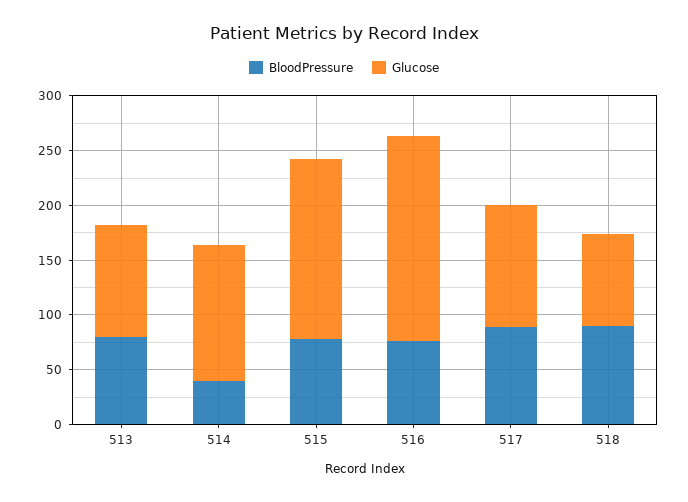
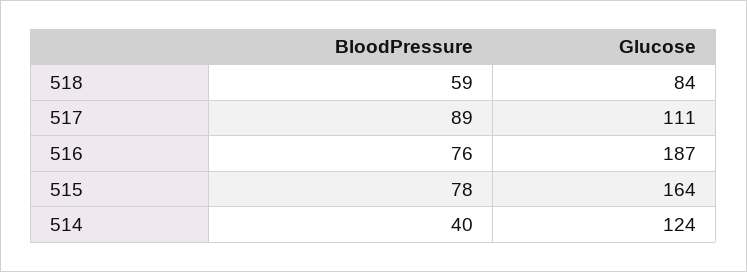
  {
    "BloodPressure": {
-     "513": 80,
      "514": 40,
      "515": 78,
      "516": 76,
      "517": 89,
-     "518": 90
+     "518": 59
    },
    "Glucose": {
-     "513": 100,
      "514": 124,
      "515": 164,
      "516": 187,
      "517": 111,
      "518": 84
    }
  }

